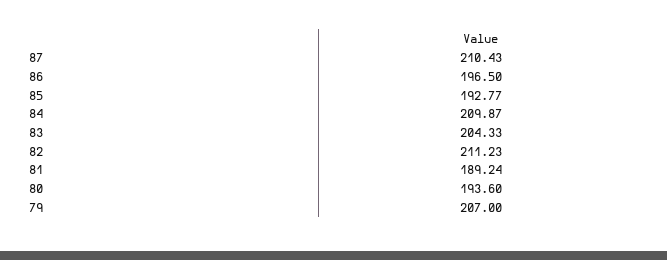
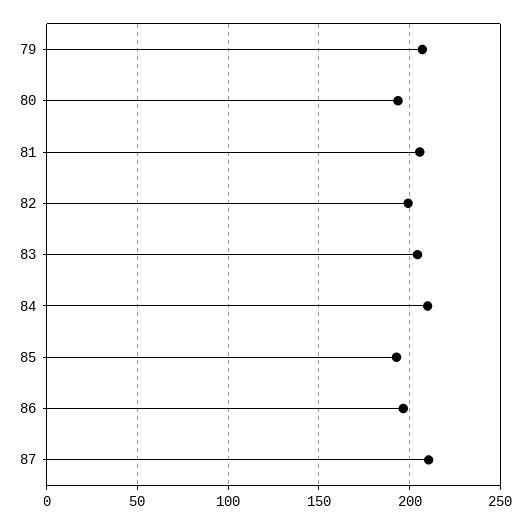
  {
    "87": 210.43,
    "86": 196.5,
    "85": 192.77,
    "84": 209.87,
    "83": 204.33,
-   "82": 211.23,
+   "82": 200,
-   "81": 189.24,
+   "81": 205,
    "80": 193.6,
    "79": 207
  }

